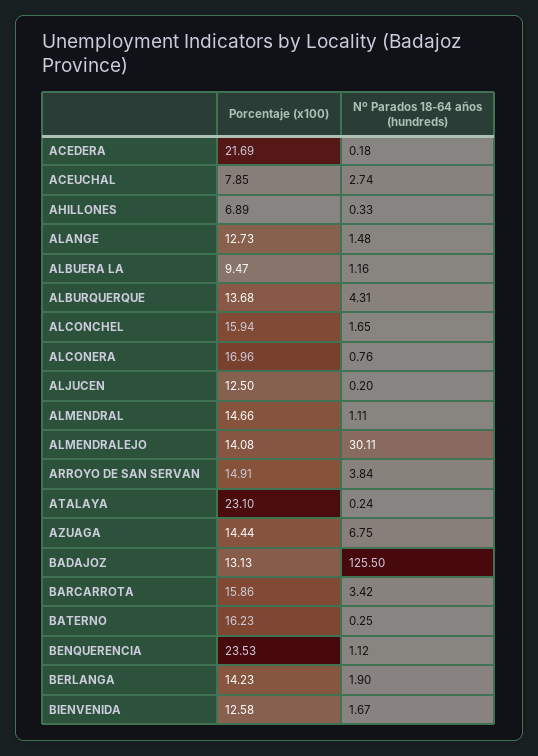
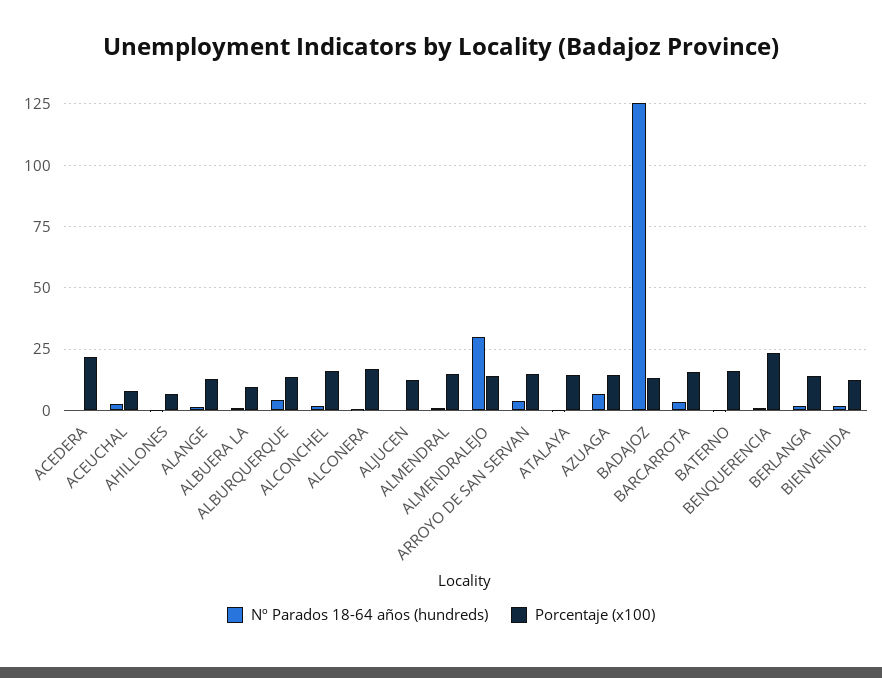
  {
    "Porcentaje (x100)": {
      "ACEDERA": 21.69,
      "ACEUCHAL": 7.85,
      "AHILLONES": 6.89,
      "ALANGE": 12.73,
      "ALBUERA LA": 9.47,
      "ALBURQUERQUE": 13.68,
      "ALCONCHEL": 15.94,
      "ALCONERA": 16.96,
      "ALJUCEN": 12.5,
      "ALMENDRAL": 14.66,
      "ALMENDRALEJO": 14.08,
      "ARROYO DE SAN SERVAN": 14.91,
-     "ATALAYA": 23.1,
+     "ATALAYA": 15,
      "AZUAGA": 14.44,
      "BADAJOZ": 13.13,
      "BARCARROTA": 15.86,
      "BATERNO": 16.23,
      "BENQUERENCIA": 23.53,
      "BERLANGA": 14.23,
      "BIENVENIDA": 12.58
    },
    "Nº Parados 18-64 años (hundreds)": {
      "ACEDERA": 0.18,
      "ACEUCHAL": 2.74,
      "AHILLONES": 0.33,
      "ALANGE": 1.48,
      "ALBUERA LA": 1.16,
      "ALBURQUERQUE": 4.31,
      "ALCONCHEL": 1.65,
      "ALCONERA": 0.76,
      "ALJUCEN": 0.2,
      "ALMENDRAL": 1.11,
      "ALMENDRALEJO": 30.11,
      "ARROYO DE SAN SERVAN": 3.84,
      "ATALAYA": 0.24,
      "AZUAGA": 6.75,
      "BADAJOZ": 125.5,
      "BARCARROTA": 3.42,
      "BATERNO": 0.25,
      "BENQUERENCIA": 1.12,
      "BERLANGA": 1.9,
      "BIENVENIDA": 1.67
    }
  }

